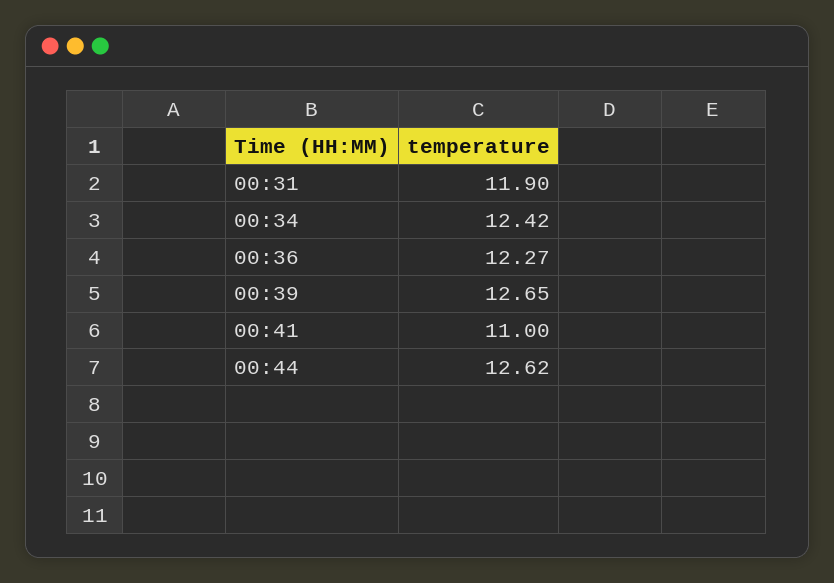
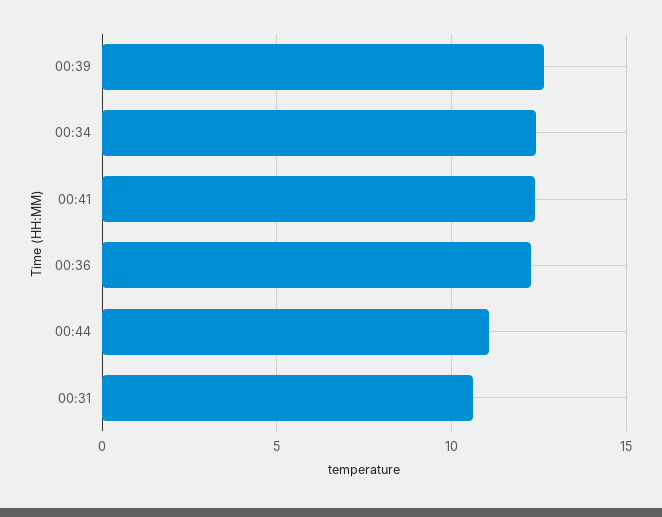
  {
-   "00:31": 11.9,
+   "00:31": 10.5,
    "00:34": 12.42,
    "00:36": 12.27,
    "00:39": 12.65,
-   "00:41": 11,
+   "00:41": 12.5,
-   "00:44": 12.62
+   "00:44": 11
  }

